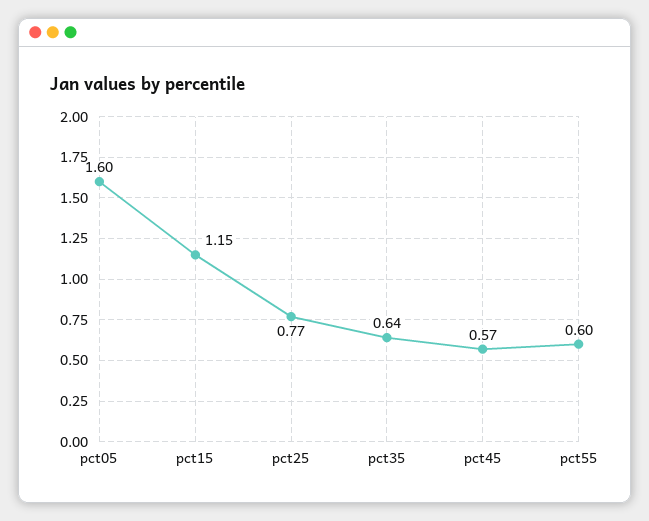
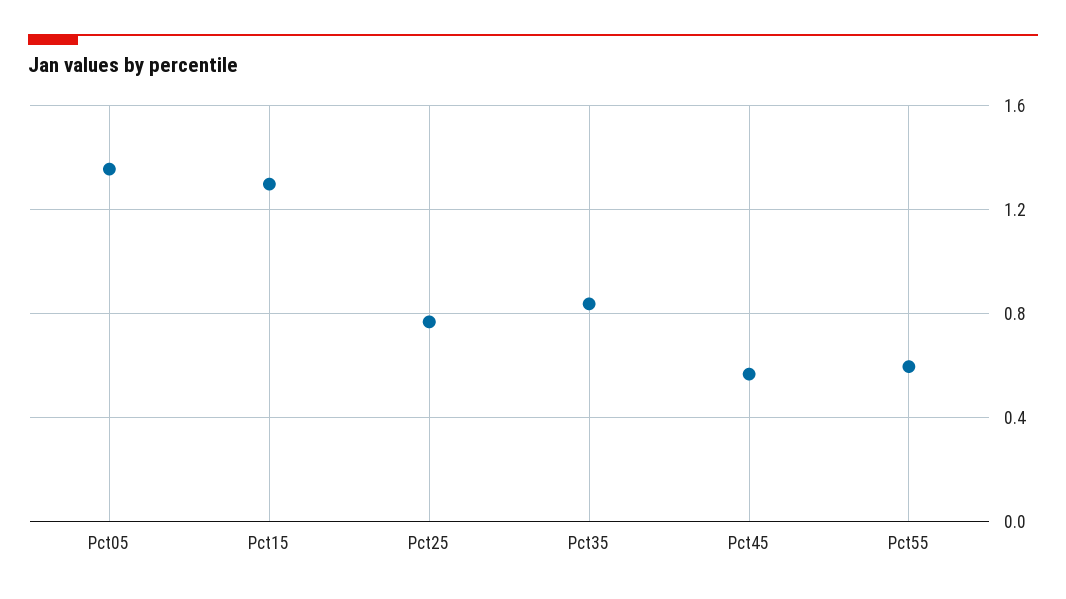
  {
-   "pct05": 1.6,
+   "pct05": 1.35,
-   "pct15": 1.15,
+   "pct15": 1.3,
    "pct25": 0.77,
-   "pct35": 0.64,
+   "pct35": 0.85,
    "pct45": 0.57,
    "pct55": 0.6
  }

